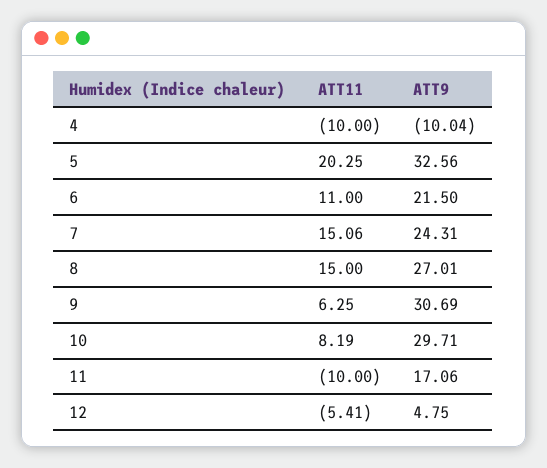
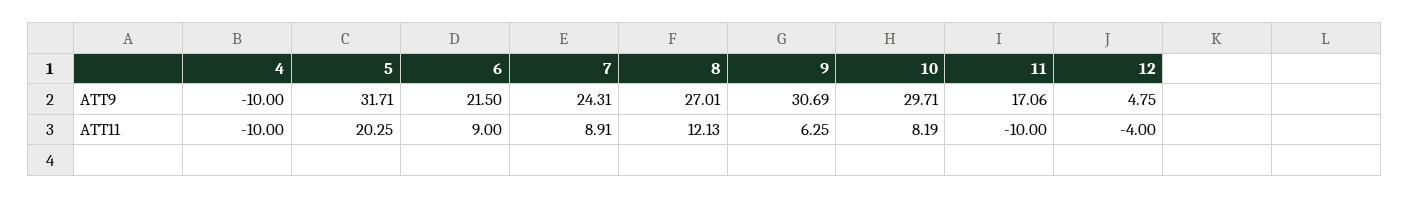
  {
    "ATT11": {
      "4": -10,
      "5": 20.25,
-     "6": 11,
+     "6": 9,
-     "7": 15.06,
+     "7": 8.91,
-     "8": 15,
+     "8": 12.13,
      "9": 6.25,
      "10": 8.19,
      "11": -10,
-     "12": -5.41
+     "12": -4
    },
    "ATT9": {
-     "4": -10.04,
+     "4": -10,
-     "5": 32.56,
+     "5": 31.71,
      "6": 21.5,
      "7": 24.31,
      "8": 27.01,
      "9": 30.69,
      "10": 29.71,
      "11": 17.06,
      "12": 4.75
    }
  }

